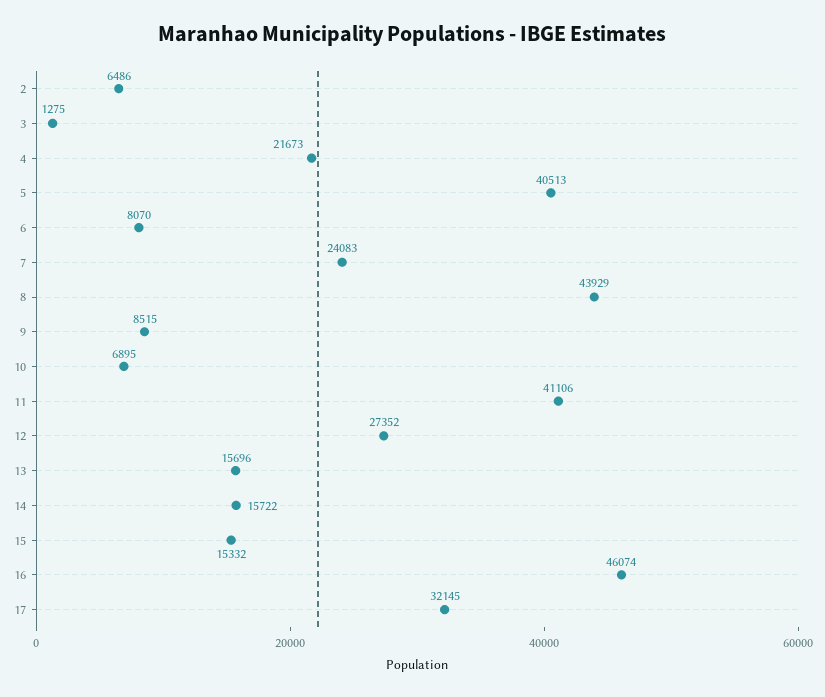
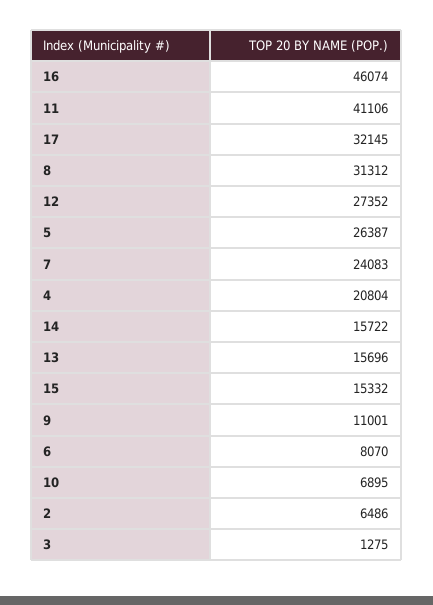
  {
    "2": 6486,
    "3": 1275,
-   "4": 21673,
+   "4": 20804,
-   "5": 40513,
+   "5": 26387,
    "6": 8070,
    "7": 24083,
-   "8": 43929,
+   "8": 31312,
-   "9": 8515,
+   "9": 11001,
    "10": 6895,
    "11": 41106,
    "12": 27352,
    "13": 15696,
    "14": 15722,
    "15": 15332,
    "16": 46074,
    "17": 32145
  }

